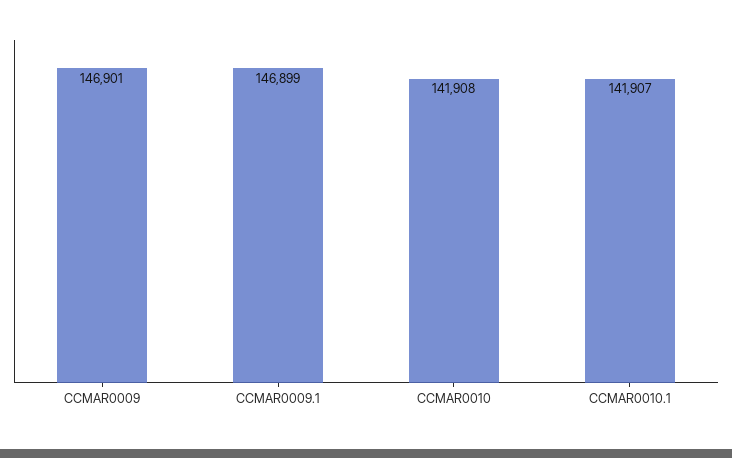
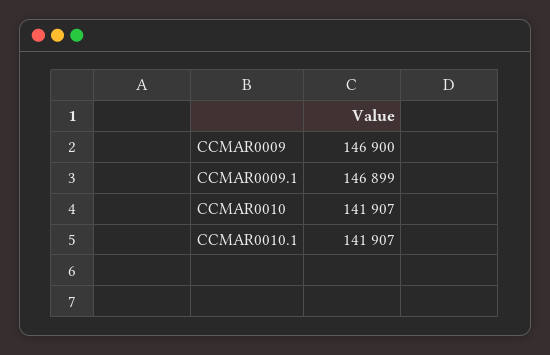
  {
-   "CCMAR0009": 146901,
+   "CCMAR0009": 146900,
    "CCMAR0009.1": 146899,
-   "CCMAR0010": 141908,
+   "CCMAR0010": 141907,
    "CCMAR0010.1": 141907
  }

